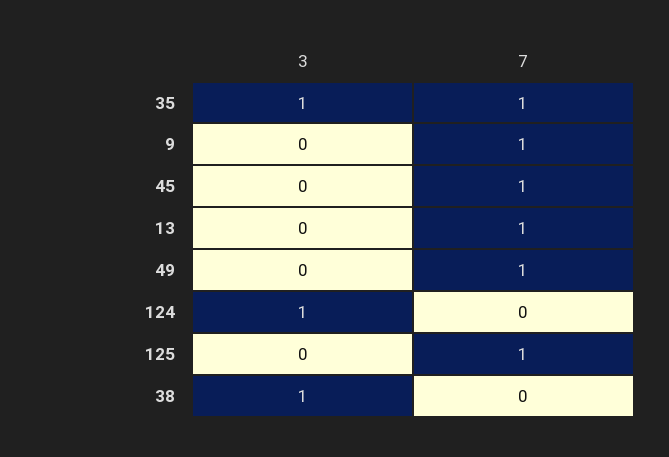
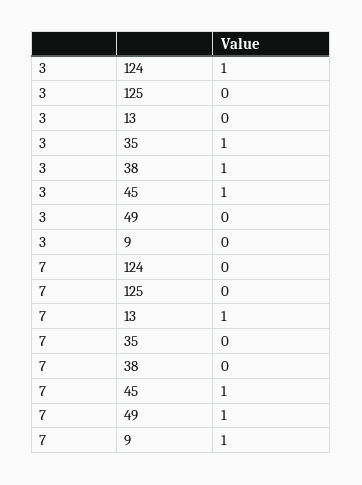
  {
    "3": {
      "35": 1,
      "9": 0,
-     "45": 0,
+     "45": 1,
      "13": 0,
      "49": 0,
      "124": 1,
      "125": 0,
      "38": 1
    },
    "7": {
-     "35": 1,
+     "35": 0,
      "9": 1,
      "45": 1,
      "13": 1,
      "49": 1,
      "124": 0,
-     "125": 1,
+     "125": 0,
      "38": 0
    }
  }

